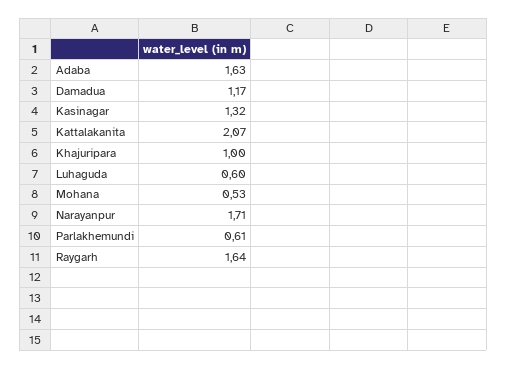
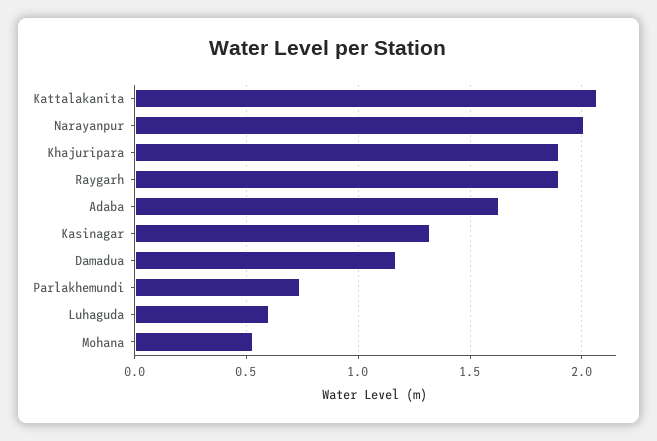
  {
    "Adaba": 1.63,
    "Damadua": 1.17,
    "Kasinagar": 1.32,
    "Kattalakanita": 2.07,
-   "Khajuripara": 1,
+   "Khajuripara": 1.9,
    "Luhaguda": 0.6,
    "Mohana": 0.53,
-   "Narayanpur": 1.71,
+   "Narayanpur": 2,
-   "Parlakhemundi": 0.61,
+   "Parlakhemundi": 0.75,
-   "Raygarh": 1.64
+   "Raygarh": 1.9
  }

